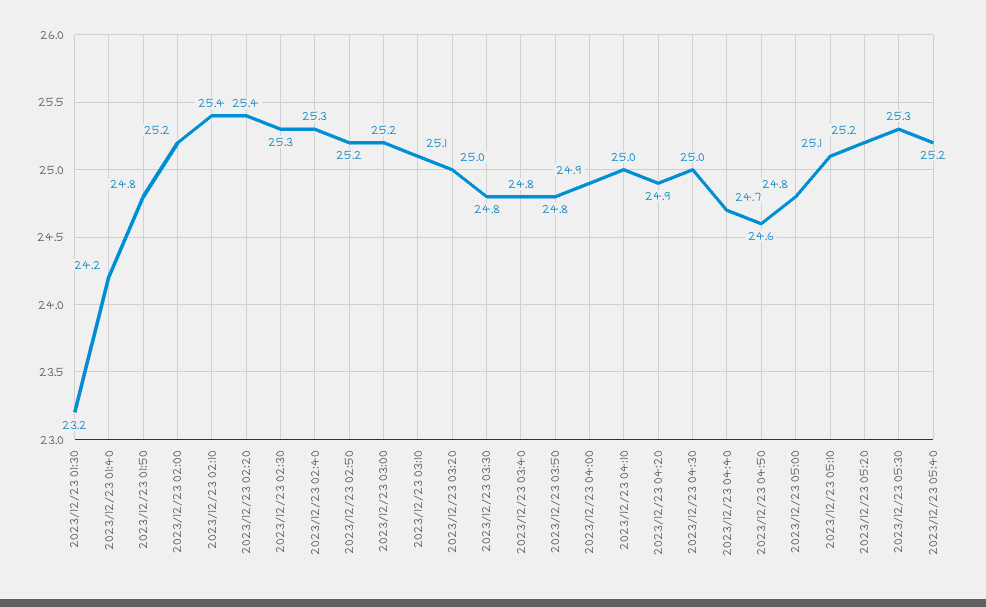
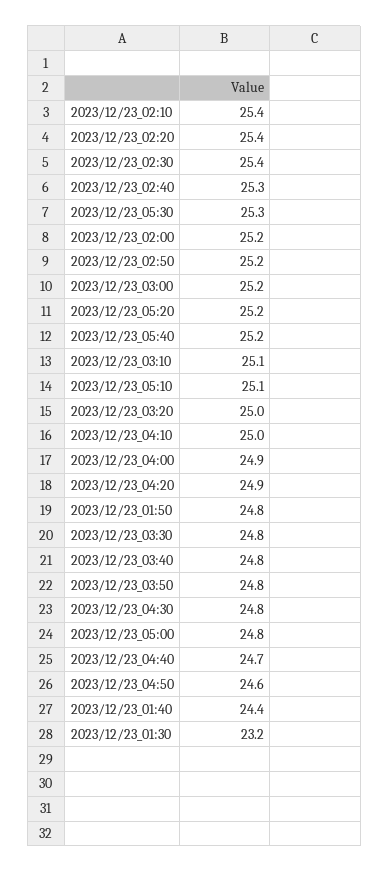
  {
    "2023/12/23 01:30": 23.2,
-   "2023/12/23 01:40": 24.2,
+   "2023/12/23 01:40": 24.4,
    "2023/12/23 01:50": 24.8,
    "2023/12/23 02:00": 25.2,
    "2023/12/23 02:10": 25.4,
    "2023/12/23 02:20": 25.4,
-   "2023/12/23 02:30": 25.3,
+   "2023/12/23 02:30": 25.4,
    "2023/12/23 02:40": 25.3,
    "2023/12/23 02:50": 25.2,
    "2023/12/23 03:00": 25.2,
    "2023/12/23 03:10": 25.1,
    "2023/12/23 03:20": 25,
    "2023/12/23 03:30": 24.8,
    "2023/12/23 03:40": 24.8,
    "2023/12/23 03:50": 24.8,
    "2023/12/23 04:00": 24.9,
    "2023/12/23 04:10": 25,
    "2023/12/23 04:20": 24.9,
-   "2023/12/23 04:30": 25,
+   "2023/12/23 04:30": 24.8,
    "2023/12/23 04:40": 24.7,
    "2023/12/23 04:50": 24.6,
    "2023/12/23 05:00": 24.8,
    "2023/12/23 05:10": 25.1,
    "2023/12/23 05:20": 25.2,
    "2023/12/23 05:30": 25.3,
    "2023/12/23 05:40": 25.2
  }

